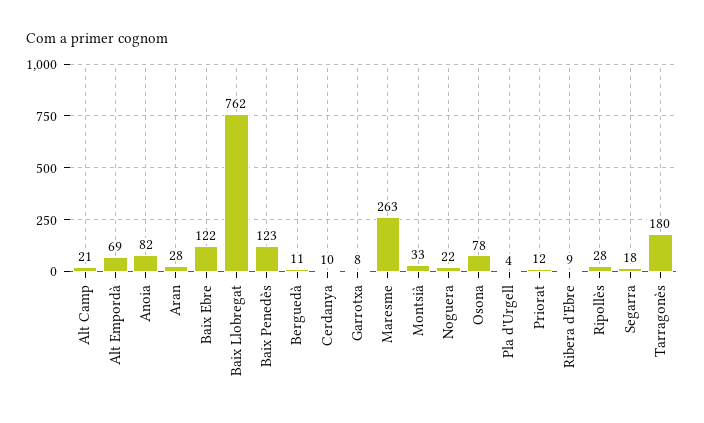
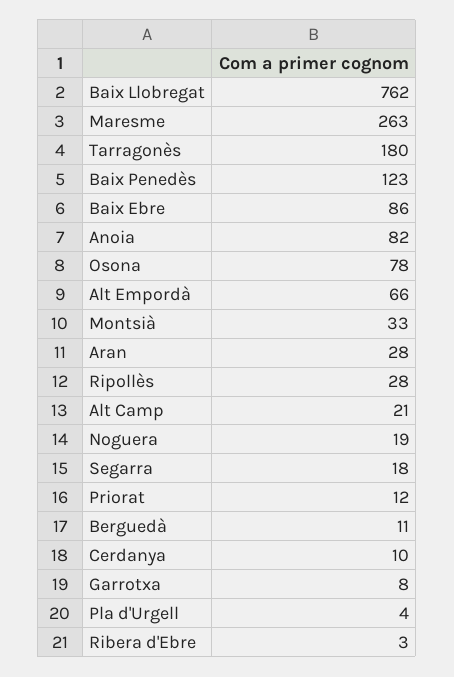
  {
    "Alt Camp": 21,
-   "Alt Empordà": 69,
+   "Alt Empordà": 66,
    "Anoia": 82,
    "Aran": 28,
-   "Baix Ebre": 122,
+   "Baix Ebre": 86,
    "Baix Llobregat": 762,
    "Baix Penedès": 123,
    "Berguedà": 11,
    "Cerdanya": 10,
    "Garrotxa": 8,
    "Maresme": 263,
    "Montsià": 33,
-   "Noguera": 22,
+   "Noguera": 19,
    "Osona": 78,
    "Pla d'Urgell": 4,
    "Priorat": 12,
-   "Ribera d'Ebre": 9,
+   "Ribera d'Ebre": 3,
    "Ripollès": 28,
    "Segarra": 18,
    "Tarragonès": 180
  }

